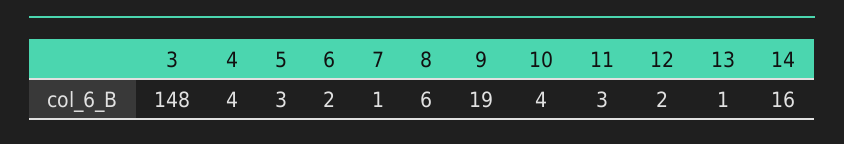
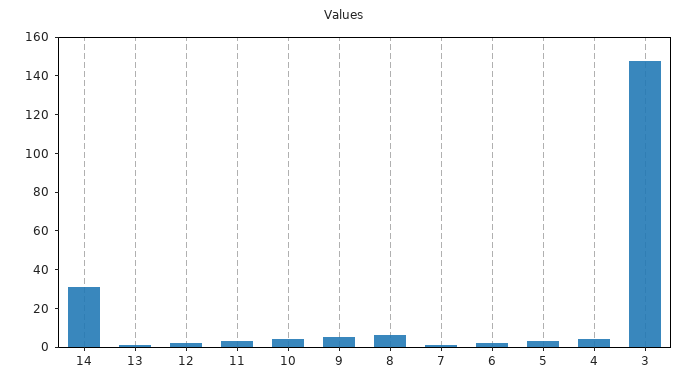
  {
    "3": 148,
    "4": 4,
    "5": 3,
    "6": 2,
    "7": 1,
    "8": 6,
-   "9": 19,
+   "9": 5,
    "10": 4,
    "11": 3,
    "12": 2,
    "13": 1,
-   "14": 16
+   "14": 30
  }

